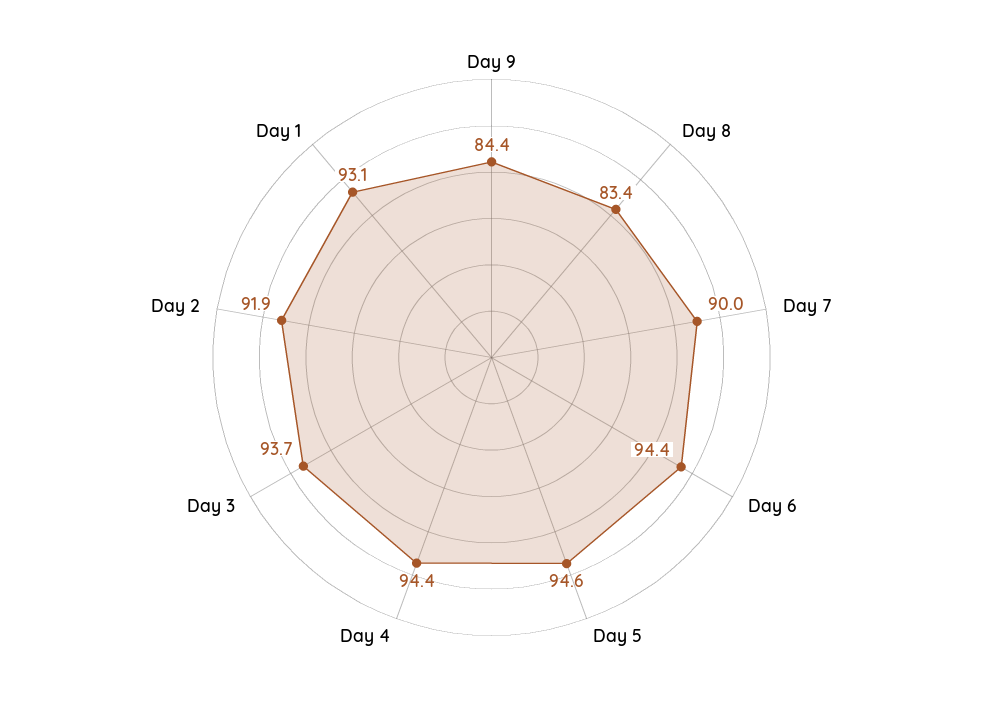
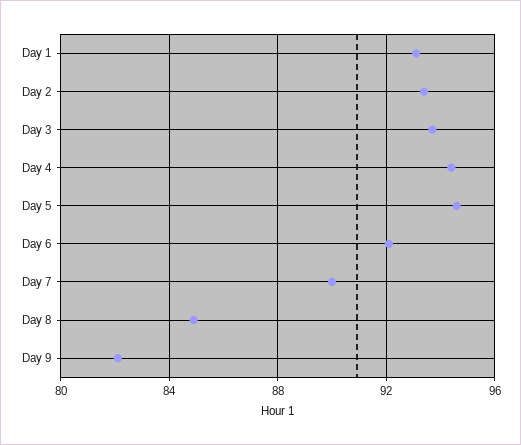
  {
-   "Day 9": 84.4,
+   "Day 9": 82,
-   "Day 8": 83.4,
+   "Day 8": 85,
    "Day 7": 90,
-   "Day 6": 94.4,
+   "Day 6": 92,
    "Day 5": 94.6,
    "Day 4": 94.4,
    "Day 3": 93.7,
-   "Day 2": 91.9,
+   "Day 2": 93.5,
    "Day 1": 93.1
  }

